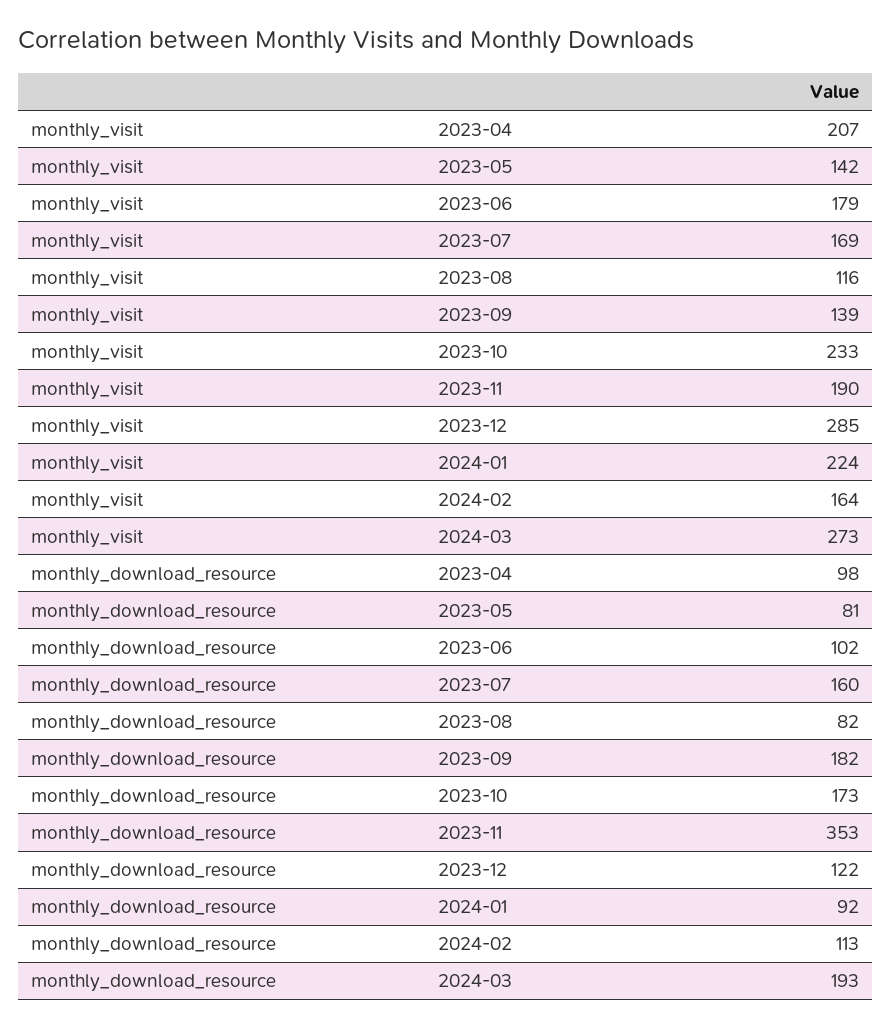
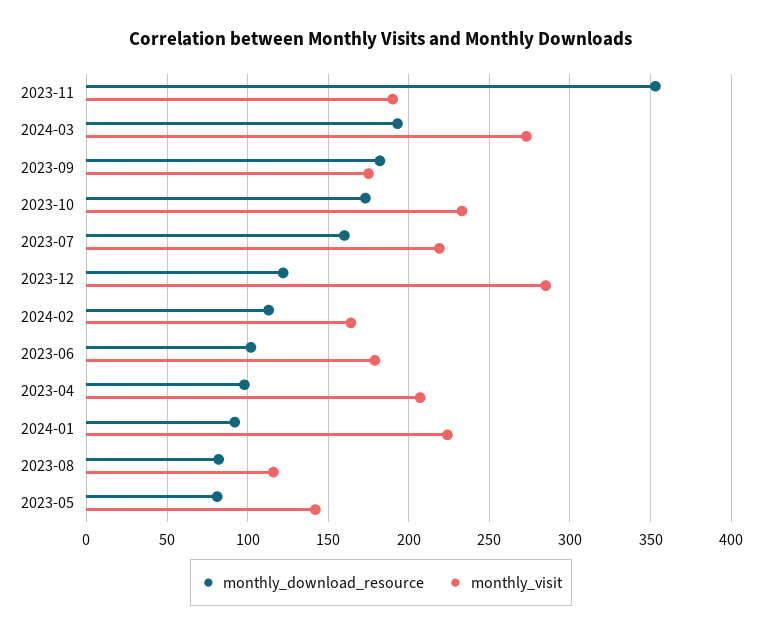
  {
    "monthly_visit": {
      "2023-04": 207,
      "2023-05": 142,
      "2023-06": 179,
-     "2023-07": 169,
+     "2023-07": 220,
      "2023-08": 116,
-     "2023-09": 139,
+     "2023-09": 175,
      "2023-10": 233,
      "2023-11": 190,
      "2023-12": 285,
      "2024-01": 224,
      "2024-02": 164,
      "2024-03": 273
    },
    "monthly_download_resource": {
      "2023-04": 98,
      "2023-05": 81,
      "2023-06": 102,
      "2023-07": 160,
      "2023-08": 82,
      "2023-09": 182,
      "2023-10": 173,
      "2023-11": 353,
      "2023-12": 122,
      "2024-01": 92,
      "2024-02": 113,
      "2024-03": 193
    }
  }

